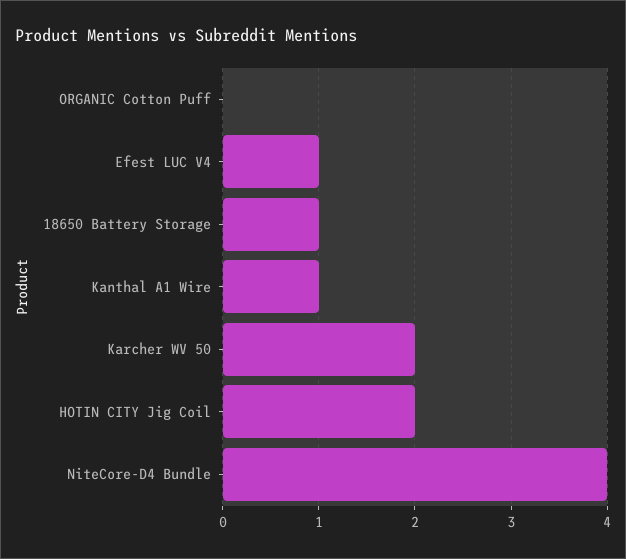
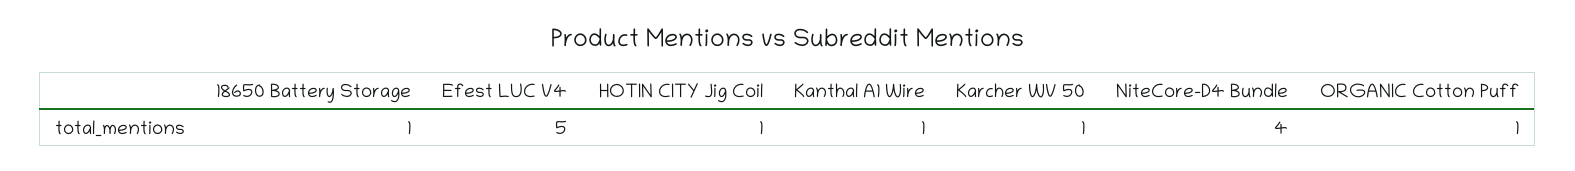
  {
-   "ORGANIC Cotton Puff": 0,
+   "ORGANIC Cotton Puff": 1,
-   "Efest LUC V4": 1,
+   "Efest LUC V4": 5,
    "18650 Battery Storage": 1,
    "Kanthal A1 Wire": 1,
-   "Karcher WV 50": 2,
+   "Karcher WV 50": 1,
-   "HOTIN CITY Jig Coil": 2,
+   "HOTIN CITY Jig Coil": 1,
    "NiteCore-D4 Bundle": 4
  }

